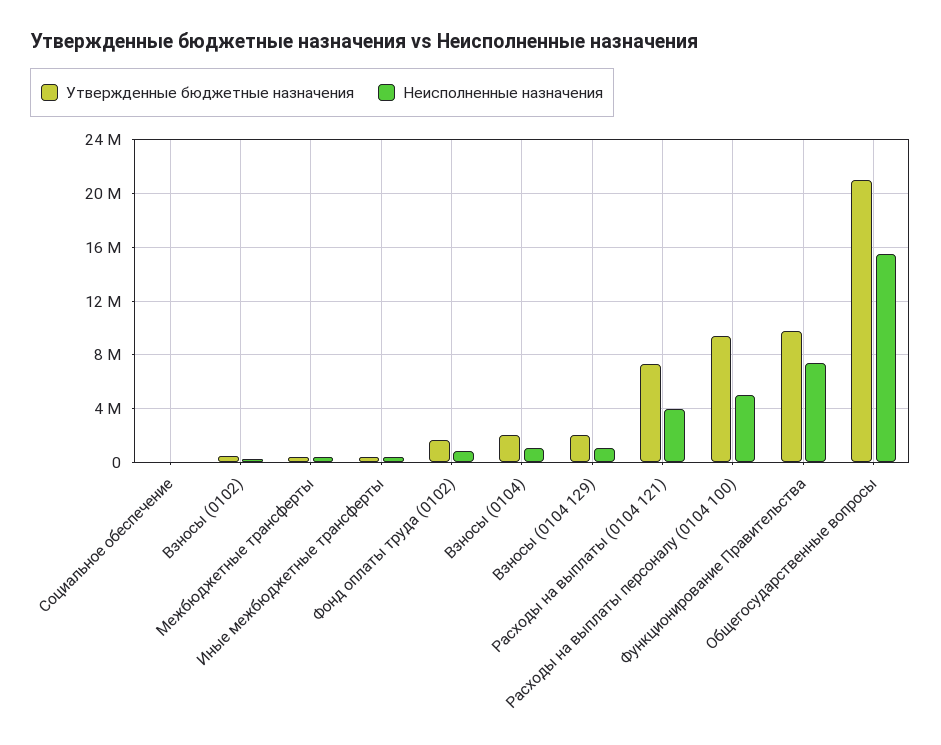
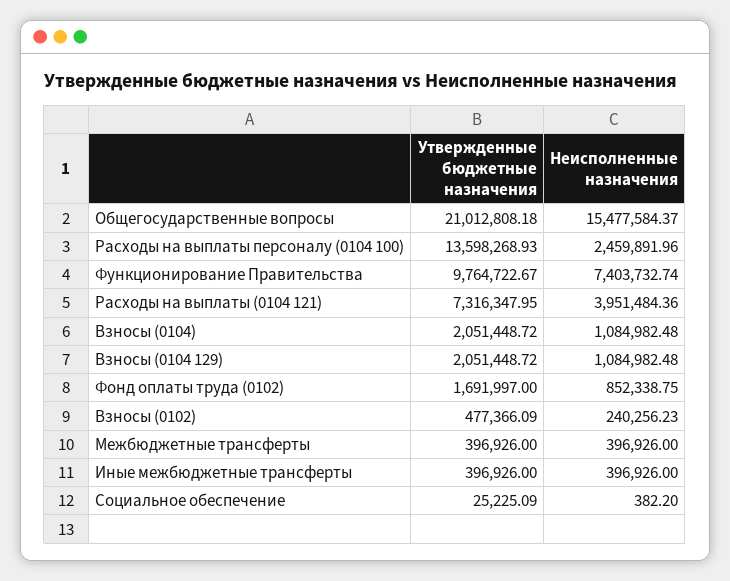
  {
    "Утвержденные бюджетные назначения": {
      "Социальное обеспечение": 25225.09,
      "Взносы (0102)": 477366.09,
      "Межбюджетные трансферты": 396926,
      "Иные межбюджетные трансферты": 396926,
      "Фонд оплаты труда (0102)": 1691997,
      "Взносы (0104)": 2051448.72,
      "Взносы (0104 129)": 2051448.72,
      "Расходы на выплаты (0104 121)": 7316347.95,
-     "Расходы на выплаты персоналу (0104 100)": 9500000,
+     "Расходы на выплаты персоналу (0104 100)": 13598268.93,
      "Функционирование Правительства": 9764722.67,
      "Общегосударственные вопросы": 21012808.18
    },
    "Неисполненные назначения": {
      "Социальное обеспечение": 382.2,
      "Взносы (0102)": 240256.23,
      "Межбюджетные трансферты": 396926,
      "Иные межбюджетные трансферты": 396926,
      "Фонд оплаты труда (0102)": 852338.75,
      "Взносы (0104)": 1084982.48,
      "Взносы (0104 129)": 1084982.48,
      "Расходы на выплаты (0104 121)": 3951484.36,
-     "Расходы на выплаты персоналу (0104 100)": 5000000,
+     "Расходы на выплаты персоналу (0104 100)": 2459891.96,
      "Функционирование Правительства": 7403732.74,
      "Общегосударственные вопросы": 15477584.37
    }
  }

